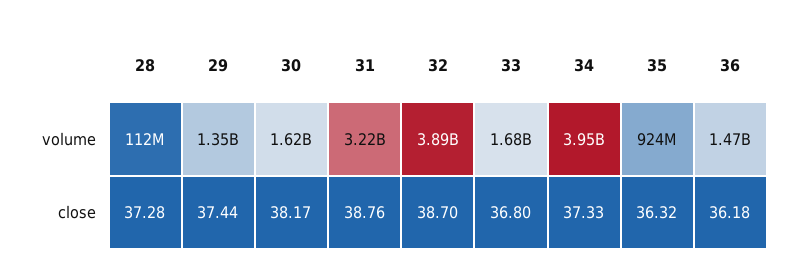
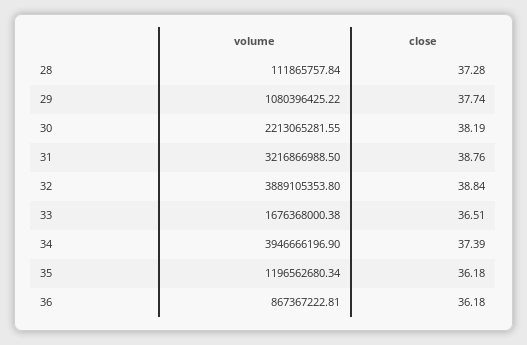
  {
    "28": {
      "volume": 111865757.84,
      "close": 37.28
    },
    "29": {
-     "volume": 1350000000,
+     "volume": 1080396425.22,
-     "close": 37.44
+     "close": 37.74
    },
    "30": {
-     "volume": 1620000000,
+     "volume": 2213065281.55,
-     "close": 38.17
+     "close": 38.19
    },
    "31": {
      "volume": 3216866988.5,
      "close": 38.76
    },
    "32": {
      "volume": 3889105353.8,
-     "close": 38.7
+     "close": 38.84
    },
    "33": {
      "volume": 1676368000.38,
-     "close": 36.8
+     "close": 36.51
    },
    "34": {
      "volume": 3946666196.9,
-     "close": 37.33
+     "close": 37.39
    },
    "35": {
-     "volume": 924000000,
+     "volume": 1196562680.34,
-     "close": 36.32
+     "close": 36.18
    },
    "36": {
-     "volume": 1470000000,
+     "volume": 867367222.81,
      "close": 36.18
    }
  }

